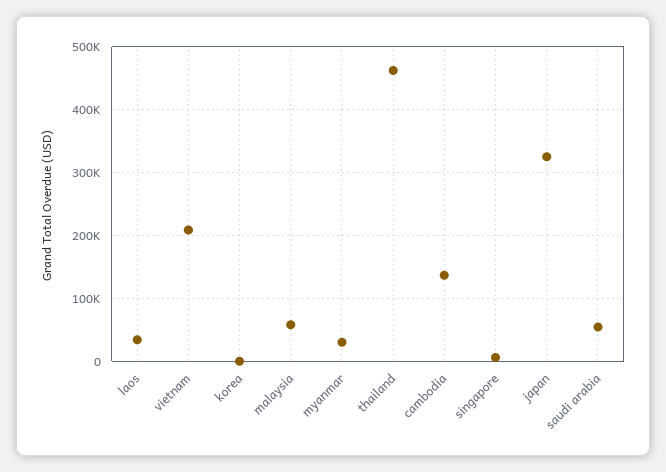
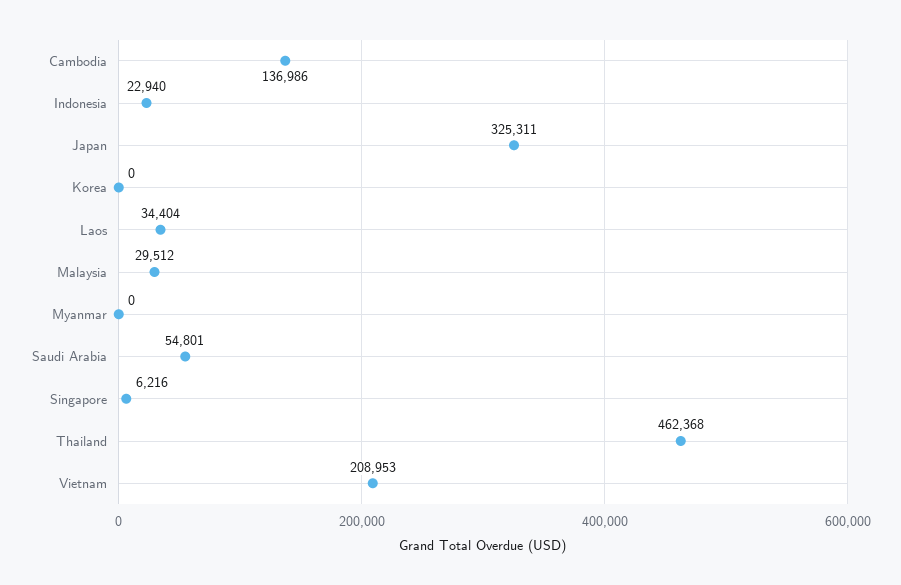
  {
    "laos": 34404,
    "vietnam": 208953,
    "korea": 0,
-   "malaysia": 60000,
+   "malaysia": 29512,
-   "myanmar": 30000,
+   "myanmar": 0,
    "thailand": 462368,
    "cambodia": 136986,
    "singapore": 6216,
    "japan": 325311,
-   "saudi arabia": 54801
+   "saudi arabia": 54801,
+   "Indonesia": 22940
  }

